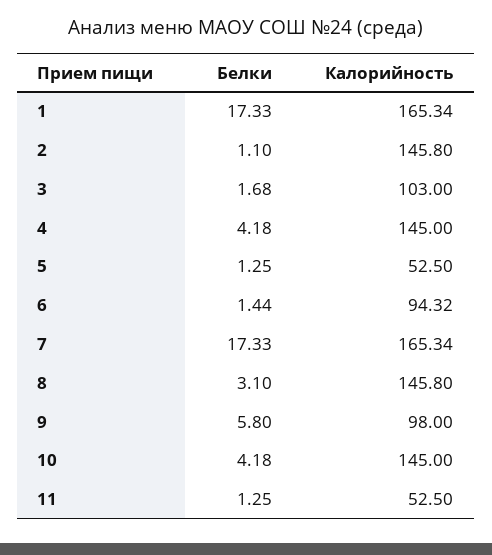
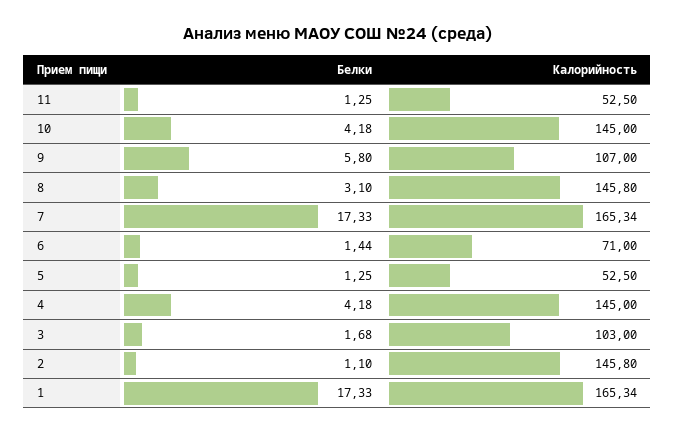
  {
    "Белки": {
      "1": 17.33,
      "2": 1.1,
      "3": 1.68,
      "4": 4.18,
      "5": 1.25,
      "6": 1.44,
      "7": 17.33,
      "8": 3.1,
      "9": 5.8,
      "10": 4.18,
      "11": 1.25
    },
    "Калорийность": {
      "1": 165.34,
      "2": 145.8,
      "3": 103,
      "4": 145,
      "5": 52.5,
-     "6": 94.32,
+     "6": 71,
      "7": 165.34,
      "8": 145.8,
-     "9": 98,
+     "9": 107,
      "10": 145,
      "11": 52.5
    }
  }

